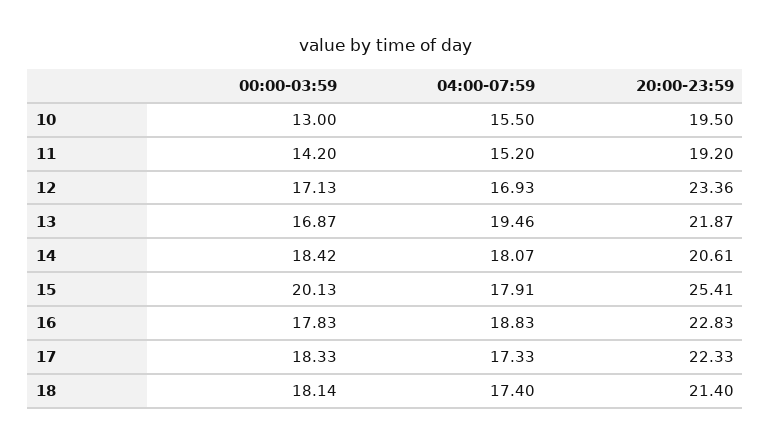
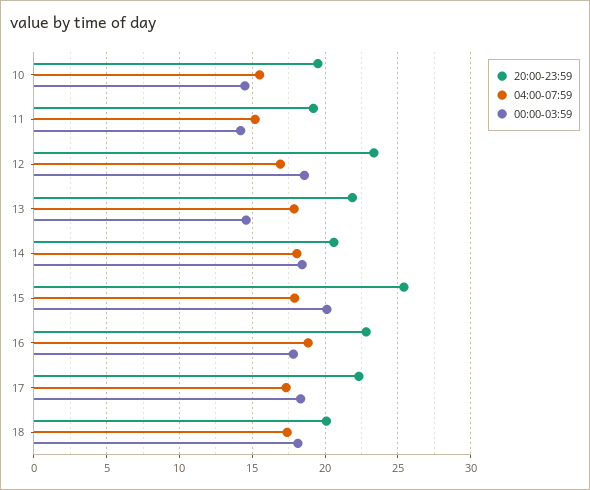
  {
    "00:00-03:59": {
-     "10": 13,
+     "10": 14.5,
      "11": 14.2,
-     "12": 17.13,
+     "12": 18.5,
-     "13": 16.87,
+     "13": 14.5,
      "14": 18.42,
      "15": 20.13,
      "16": 17.83,
      "17": 18.33,
      "18": 18.14
    },
    "04:00-07:59": {
      "10": 15.5,
      "11": 15.2,
      "12": 16.93,
-     "13": 19.46,
+     "13": 18,
      "14": 18.07,
      "15": 17.91,
      "16": 18.83,
      "17": 17.33,
      "18": 17.4
    },
    "20:00-23:59": {
      "10": 19.5,
      "11": 19.2,
      "12": 23.36,
      "13": 21.87,
      "14": 20.61,
      "15": 25.41,
      "16": 22.83,
      "17": 22.33,
-     "18": 21.4
+     "18": 20
    }
  }

